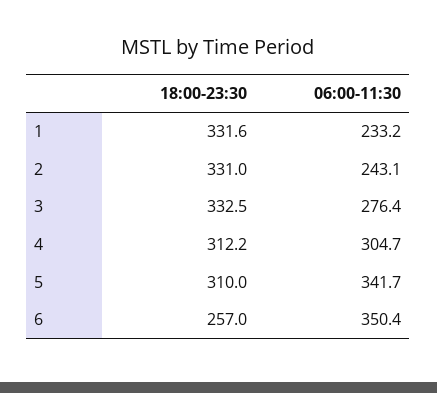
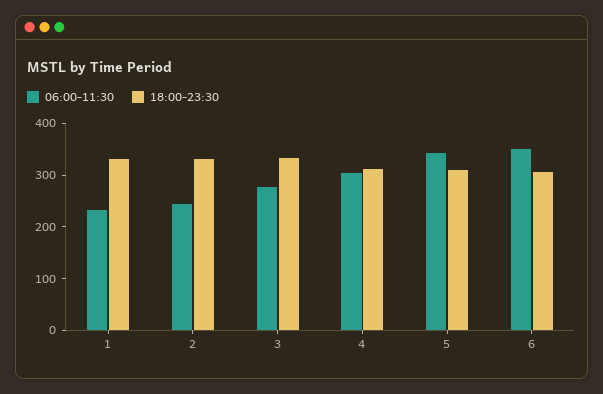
  {
    "18:00-23:30": {
      "1": 331.6,
      "2": 331,
      "3": 332.5,
      "4": 312.2,
      "5": 310,
-     "6": 257
+     "6": 300
    },
    "06:00-11:30": {
      "1": 233.2,
      "2": 243.1,
      "3": 276.4,
      "4": 304.7,
      "5": 341.7,
      "6": 350.4
    }
  }

